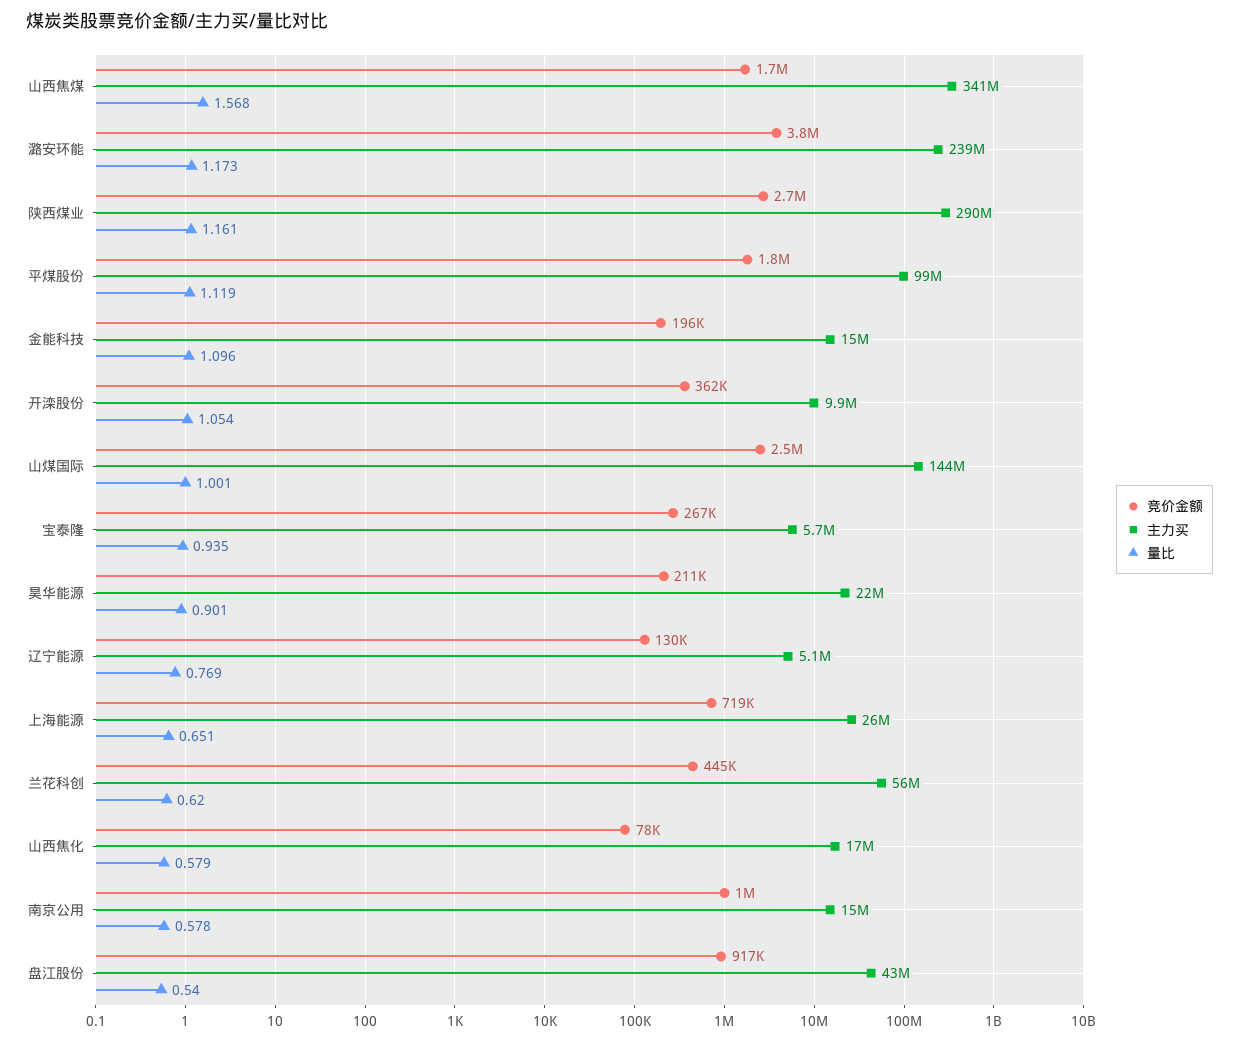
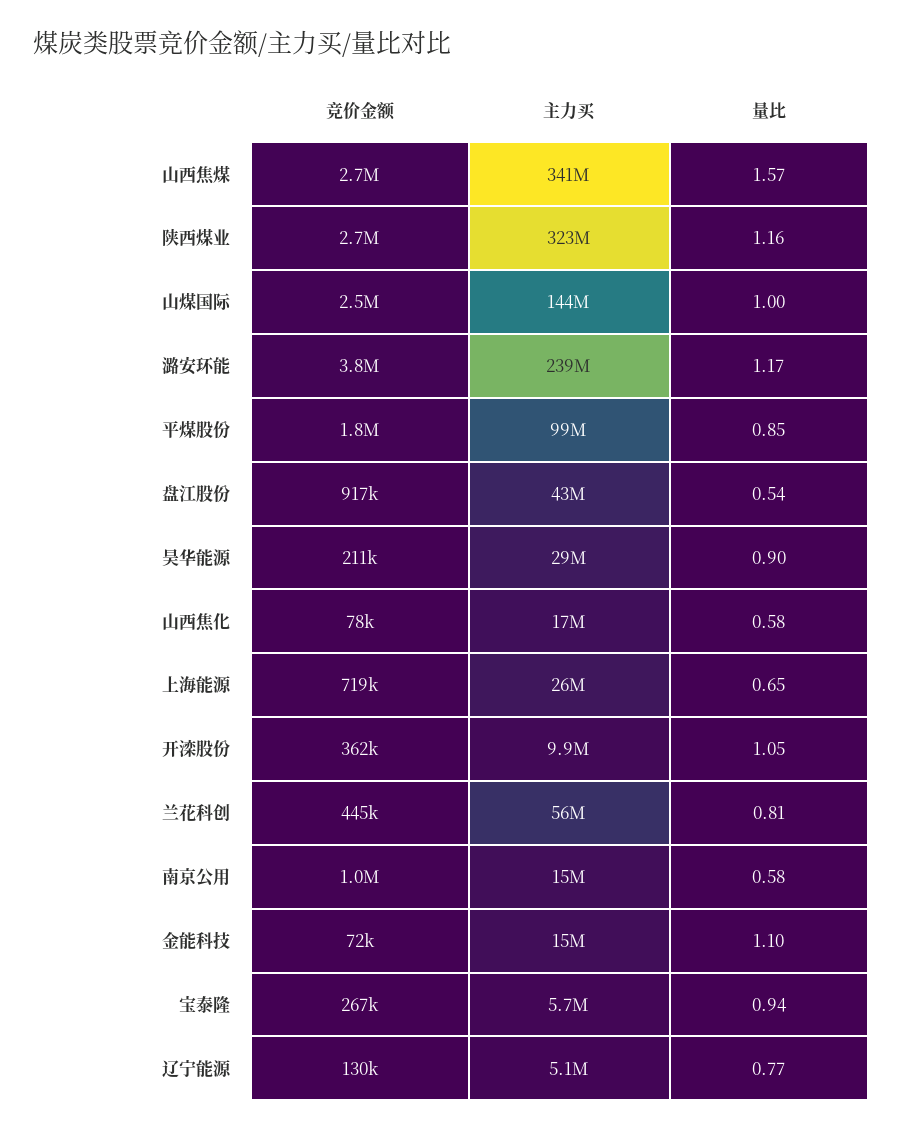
  {
    "竞价金额": {
-     "山西焦煤": 1700000,
+     "山西焦煤": 2700000,
      "潞安环能": 3800000,
      "陕西煤业": 2700000,
      "平煤股份": 1800000,
-     "金能科技": 196000,
+     "金能科技": 72000,
      "开滦股份": 362000,
      "山煤国际": 2500000,
      "宝泰隆": 267000,
      "昊华能源": 211000,
      "辽宁能源": 130000,
      "上海能源": 719000,
      "兰花科创": 445000,
      "山西焦化": 78000,
      "南京公用": 1000000,
      "盘江股份": 917000
    },
    "主力买": {
      "山西焦煤": 341000000,
      "潞安环能": 239000000,
-     "陕西煤业": 290000000,
+     "陕西煤业": 323000000,
      "平煤股份": 99000000,
      "金能科技": 15000000,
      "开滦股份": 9900000,
      "山煤国际": 144000000,
      "宝泰隆": 5700000,
-     "昊华能源": 22000000,
+     "昊华能源": 29000000,
      "辽宁能源": 5100000,
      "上海能源": 26000000,
      "兰花科创": 56000000,
      "山西焦化": 17000000,
      "南京公用": 15000000,
      "盘江股份": 43000000
    },
    "量比": {
      "山西焦煤": 1.568,
      "潞安环能": 1.173,
      "陕西煤业": 1.161,
-     "平煤股份": 1.119,
+     "平煤股份": 0.85,
      "金能科技": 1.096,
      "开滦股份": 1.054,
      "山煤国际": 1.001,
      "宝泰隆": 0.935,
      "昊华能源": 0.901,
      "辽宁能源": 0.769,
      "上海能源": 0.651,
-     "兰花科创": 0.62,
+     "兰花科创": 0.81,
      "山西焦化": 0.579,
      "南京公用": 0.578,
      "盘江股份": 0.54
    }
  }

